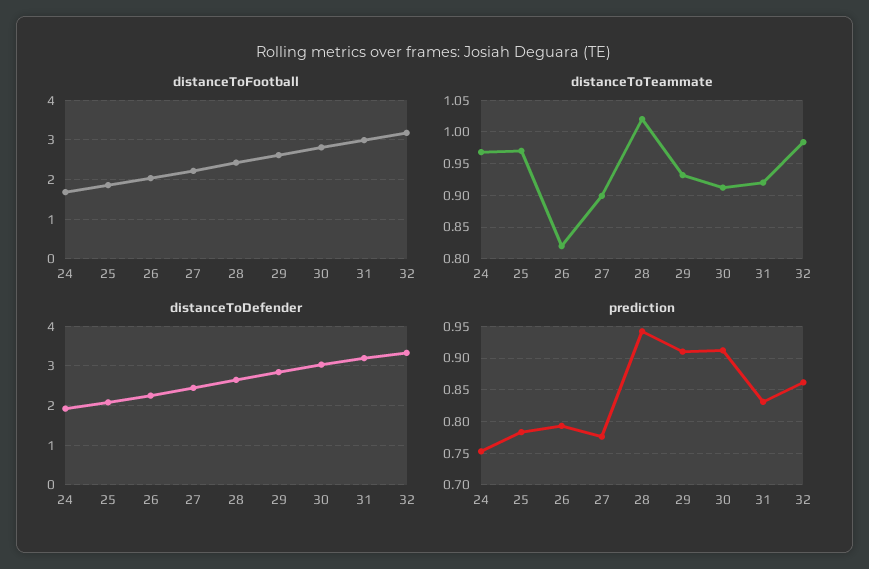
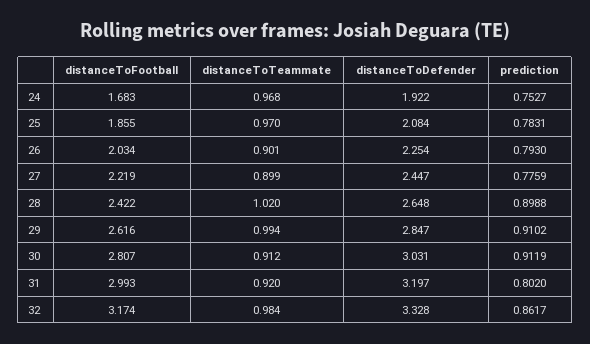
  {
    "distanceToFootball": {
      "24": 1.683,
      "25": 1.855,
      "26": 2.034,
      "27": 2.219,
      "28": 2.422,
      "29": 2.616,
      "30": 2.807,
      "31": 2.993,
      "32": 3.174
    },
    "distanceToTeammate": {
      "24": 0.968,
      "25": 0.97,
-     "26": 0.82,
+     "26": 0.901,
      "27": 0.899,
      "28": 1.02,
-     "29": 0.93,
+     "29": 0.994,
      "30": 0.912,
      "31": 0.92,
      "32": 0.984
    },
    "distanceToDefender": {
      "24": 1.922,
      "25": 2.084,
      "26": 2.254,
      "27": 2.447,
      "28": 2.648,
      "29": 2.847,
      "30": 3.031,
      "31": 3.197,
      "32": 3.328
    },
    "prediction": {
      "24": 0.7527,
      "25": 0.7831,
      "26": 0.793,
      "27": 0.7759,
-     "28": 0.94,
+     "28": 0.8988,
      "29": 0.9102,
      "30": 0.9119,
-     "31": 0.83,
+     "31": 0.802,
      "32": 0.8617
    }
  }

